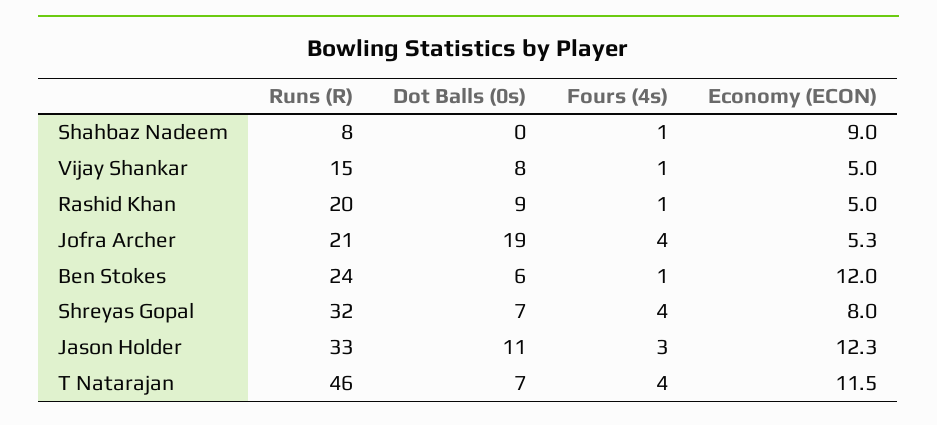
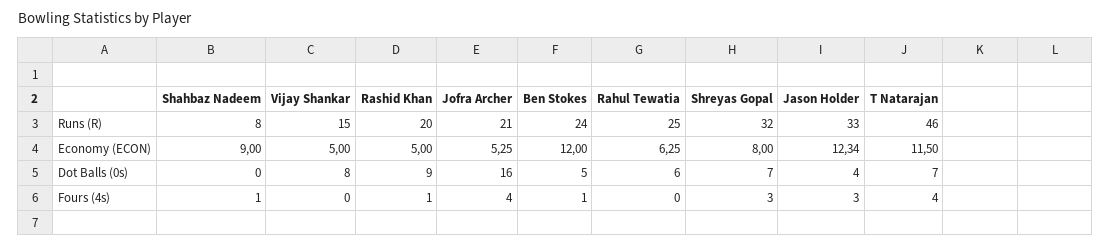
  {
    "Runs (R)": {
      "Shahbaz Nadeem": 8,
      "Vijay Shankar": 15,
      "Rashid Khan": 20,
      "Jofra Archer": 21,
      "Ben Stokes": 24,
      "Shreyas Gopal": 32,
      "Jason Holder": 33,
-     "T Natarajan": 46
+     "T Natarajan": 46,
+     "Rahul Tewatia": 25
    },
    "Dot Balls (0s)": {
      "Shahbaz Nadeem": 0,
      "Vijay Shankar": 8,
      "Rashid Khan": 9,
-     "Jofra Archer": 19,
+     "Jofra Archer": 16,
-     "Ben Stokes": 6,
+     "Ben Stokes": 5,
      "Shreyas Gopal": 7,
-     "Jason Holder": 11,
+     "Jason Holder": 4,
-     "T Natarajan": 7
+     "T Natarajan": 7,
+     "Rahul Tewatia": 6
    },
    "Fours (4s)": {
      "Shahbaz Nadeem": 1,
-     "Vijay Shankar": 1,
+     "Vijay Shankar": 0,
      "Rashid Khan": 1,
      "Jofra Archer": 4,
      "Ben Stokes": 1,
-     "Shreyas Gopal": 4,
+     "Shreyas Gopal": 3,
      "Jason Holder": 3,
-     "T Natarajan": 4
+     "T Natarajan": 4,
+     "Rahul Tewatia": 0
    },
    "Economy (ECON)": {
      "Shahbaz Nadeem": 9,
      "Vijay Shankar": 5,
      "Rashid Khan": 5,
      "Jofra Archer": 5.25,
      "Ben Stokes": 12,
      "Shreyas Gopal": 8,
      "Jason Holder": 12.34,
-     "T Natarajan": 11.5
+     "T Natarajan": 11.5,
+     "Rahul Tewatia": 6.25
    }
  }

